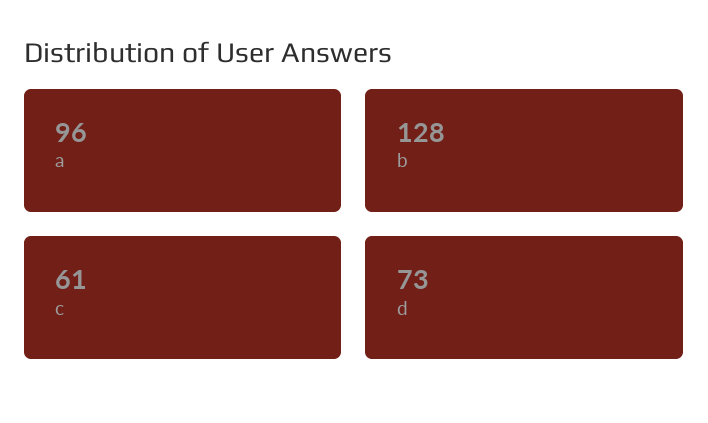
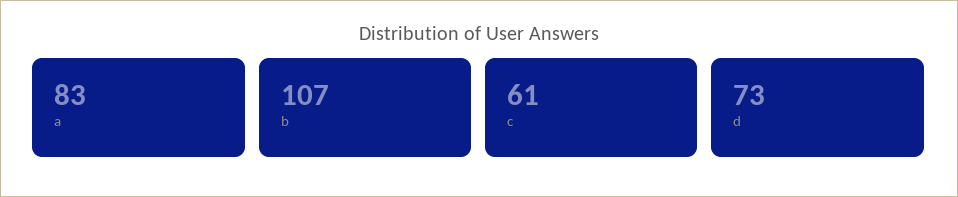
  {
-   "a": 96,
+   "a": 83,
-   "b": 128,
+   "b": 107,
    "c": 61,
    "d": 73
  }

